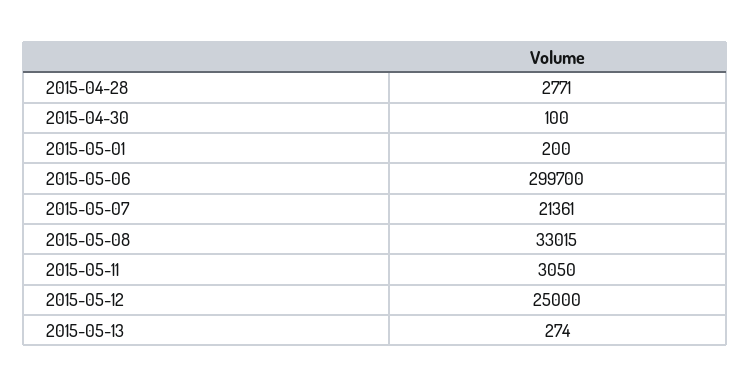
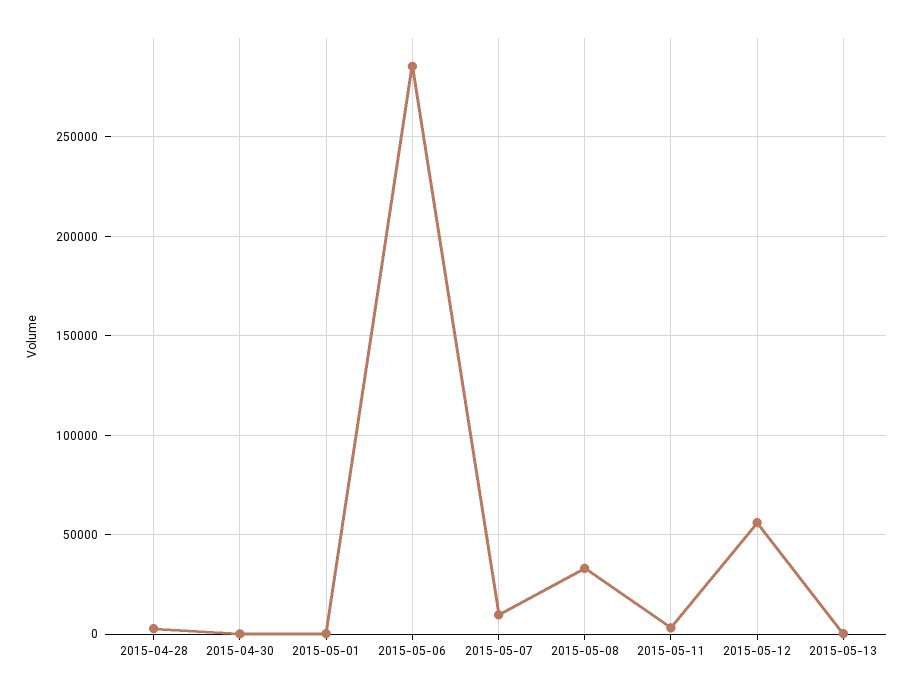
  {
    "2015-04-28": 2771,
    "2015-04-30": 100,
    "2015-05-01": 200,
-   "2015-05-06": 299700,
+   "2015-05-06": 285000,
-   "2015-05-07": 21361,
+   "2015-05-07": 10000,
    "2015-05-08": 33015,
    "2015-05-11": 3050,
-   "2015-05-12": 25000,
+   "2015-05-12": 55000,
    "2015-05-13": 274
  }

